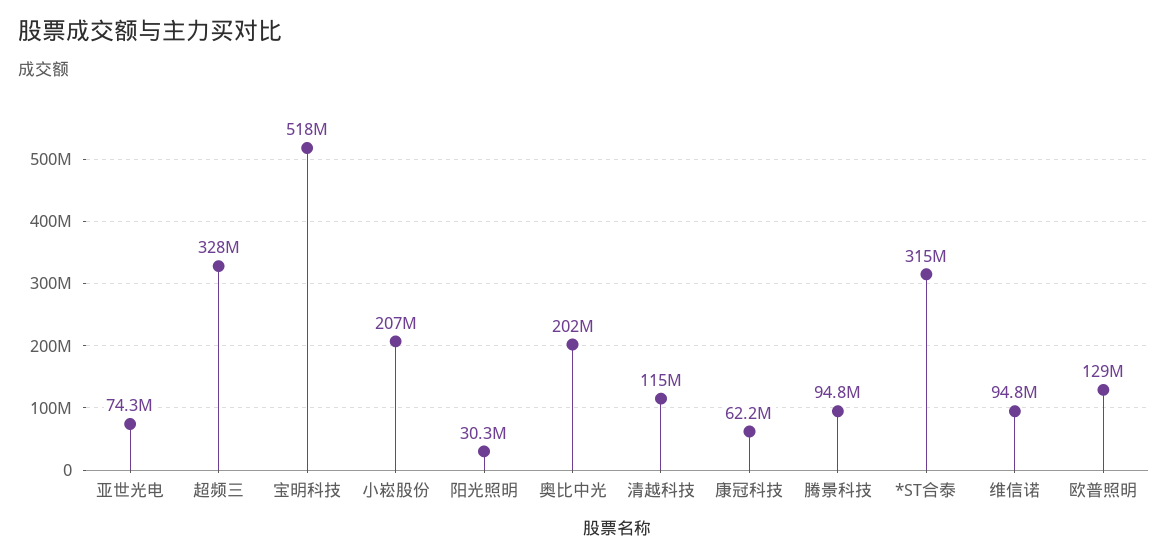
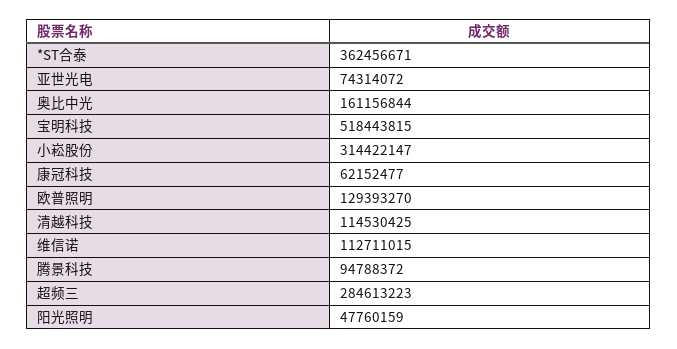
  {
    "亚世光电": 74314072,
-   "超频三": 328000000,
+   "超频三": 284613223,
    "宝明科技": 518443815,
-   "小崧股份": 207000000,
+   "小崧股份": 314422147,
-   "阳光照明": 30300000,
+   "阳光照明": 47760159,
-   "奥比中光": 202000000,
+   "奥比中光": 161156844,
    "清越科技": 114530425,
    "康冠科技": 62152477,
    "腾景科技": 94788372,
-   "*ST合泰": 315000000,
+   "*ST合泰": 362456671,
-   "维信诺": 94800000,
+   "维信诺": 112711015,
    "欧普照明": 129393270
  }

